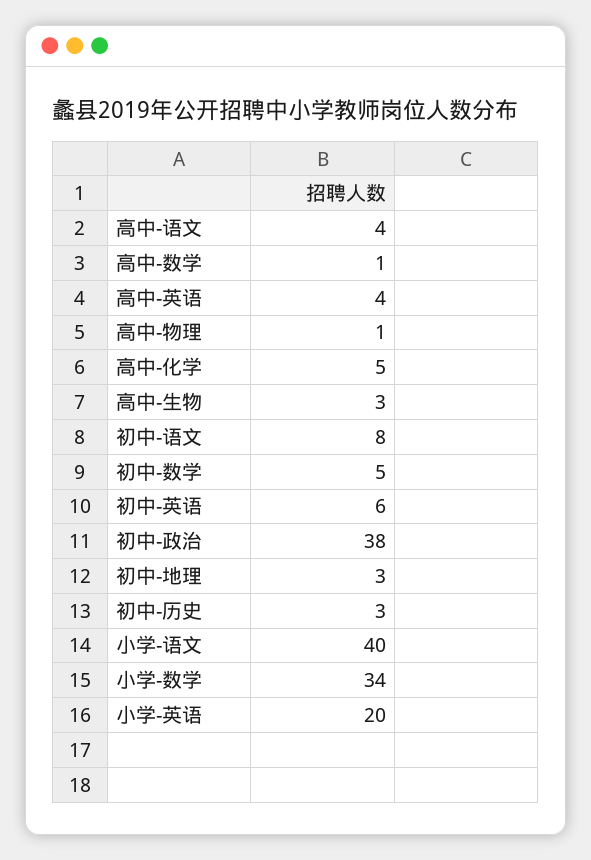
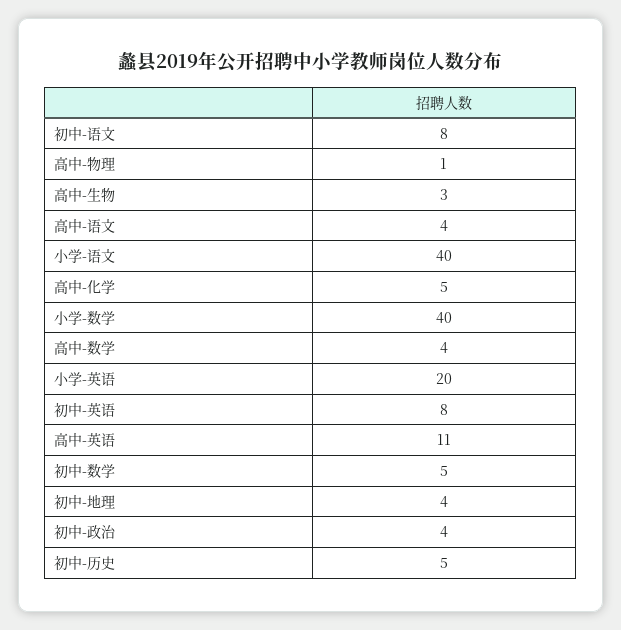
  {
    "高中-语文": 4,
-   "高中-数学": 1,
+   "高中-数学": 4,
-   "高中-英语": 4,
+   "高中-英语": 11,
    "高中-物理": 1,
    "高中-化学": 5,
    "高中-生物": 3,
    "初中-语文": 8,
    "初中-数学": 5,
-   "初中-英语": 6,
+   "初中-英语": 8,
-   "初中-政治": 38,
+   "初中-政治": 4,
-   "初中-地理": 3,
+   "初中-地理": 4,
-   "初中-历史": 3,
+   "初中-历史": 5,
    "小学-语文": 40,
-   "小学-数学": 34,
+   "小学-数学": 40,
    "小学-英语": 20
  }

